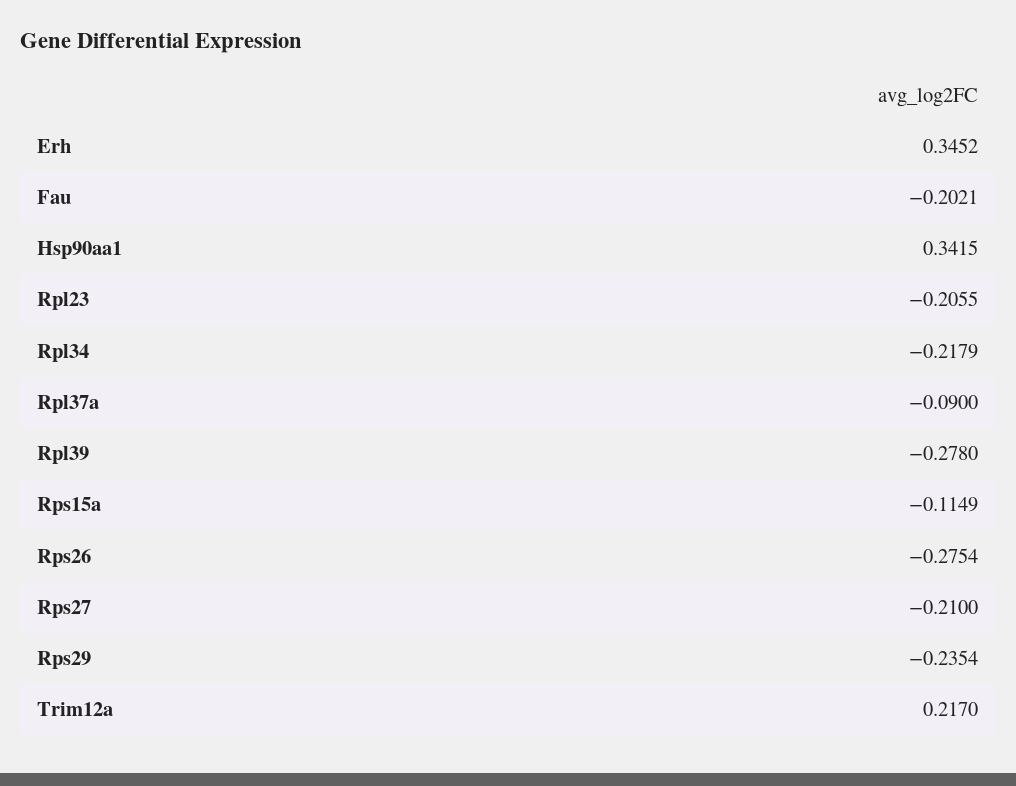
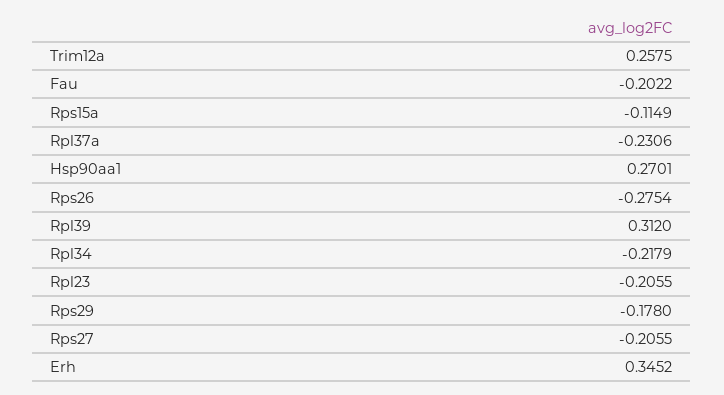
  {
    "Erh": 0.3452,
-   "Fau": -0.2021,
+   "Fau": -0.2022,
-   "Hsp90aa1": 0.3415,
+   "Hsp90aa1": 0.2701,
    "Rpl23": -0.2055,
    "Rpl34": -0.2179,
-   "Rpl37a": -0.09,
+   "Rpl37a": -0.2306,
-   "Rpl39": -0.278,
+   "Rpl39": 0.312,
    "Rps15a": -0.1149,
    "Rps26": -0.2754,
-   "Rps27": -0.21,
+   "Rps27": -0.2055,
-   "Rps29": -0.2354,
+   "Rps29": -0.178,
-   "Trim12a": 0.217
+   "Trim12a": 0.2575
  }

